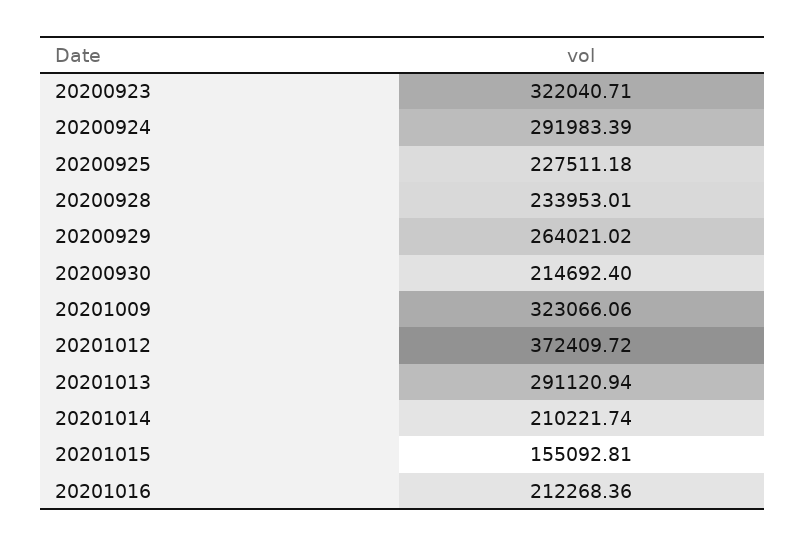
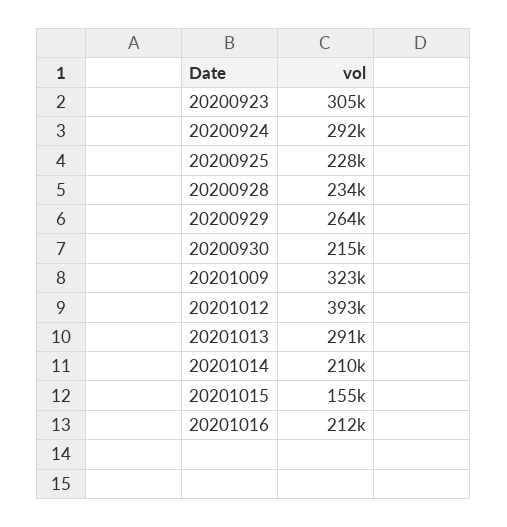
  {
-   "20200923": 322040.71,
+   "20200923": 305000,
    "20200924": 291983.39,
    "20200925": 227511.18,
    "20200928": 233953.01,
    "20200929": 264021.02,
    "20200930": 214692.4,
    "20201009": 323066.06,
-   "20201012": 372409.72,
+   "20201012": 393000,
    "20201013": 291120.94,
    "20201014": 210221.74,
    "20201015": 155092.81,
    "20201016": 212268.36
  }

